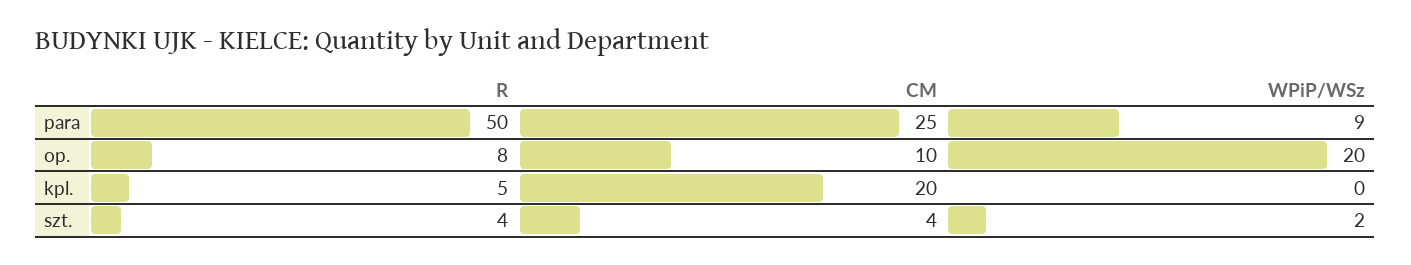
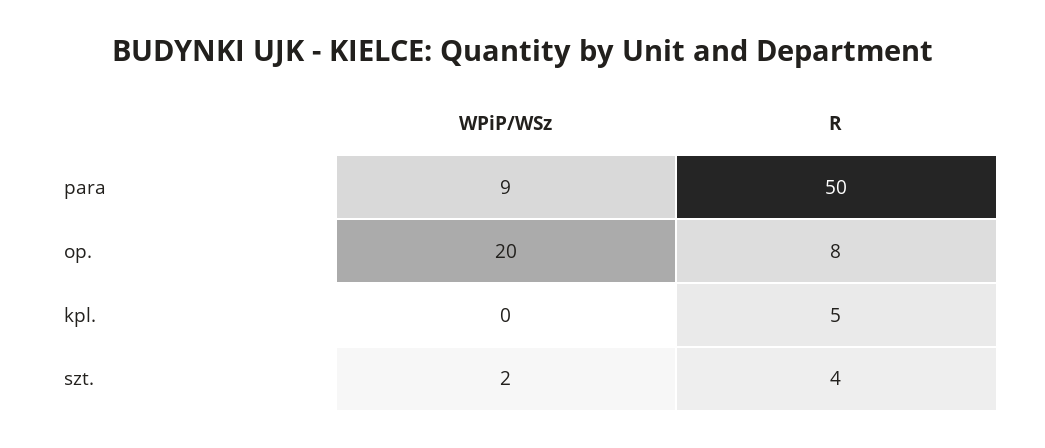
  {
    "R": {
      "para": 50,
      "op.": 8,
      "kpl.": 5,
      "szt.": 4
    },
-   "CM": {
-     "para": 25,
-     "op.": 10,
-     "kpl.": 20,
-     "szt.": 4
-   },
    "WPiP/WSz": {
      "para": 9,
      "op.": 20,
      "kpl.": 0,
      "szt.": 2
    }
  }

